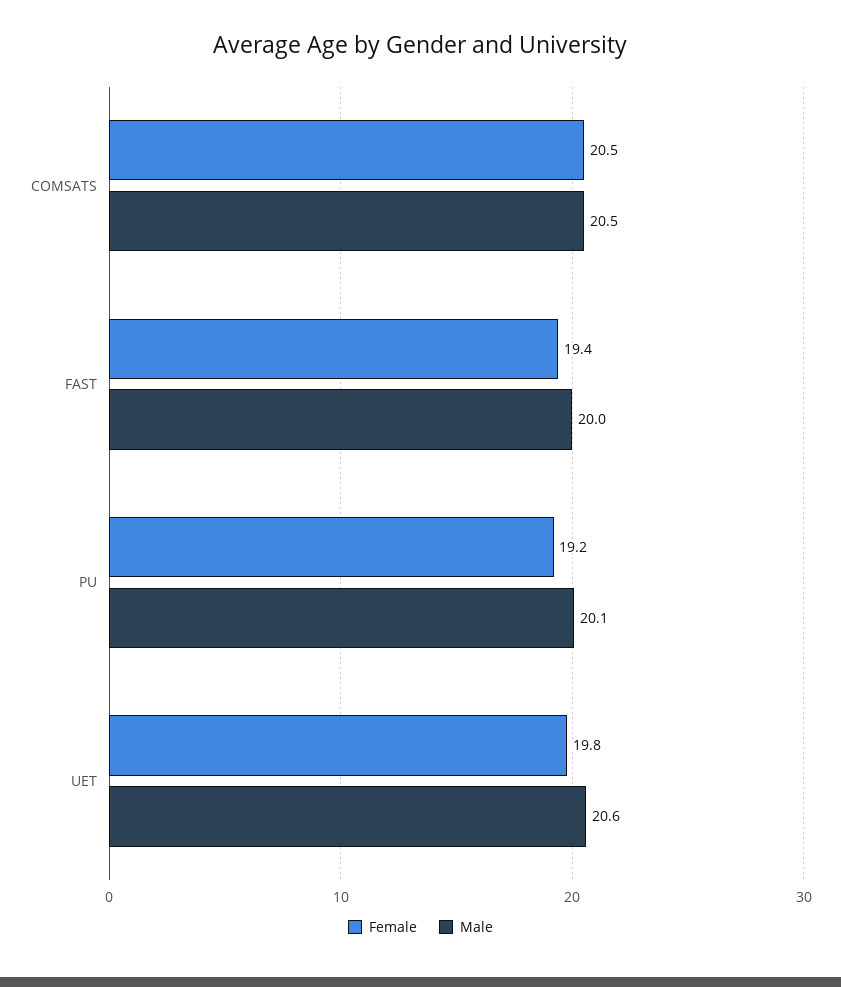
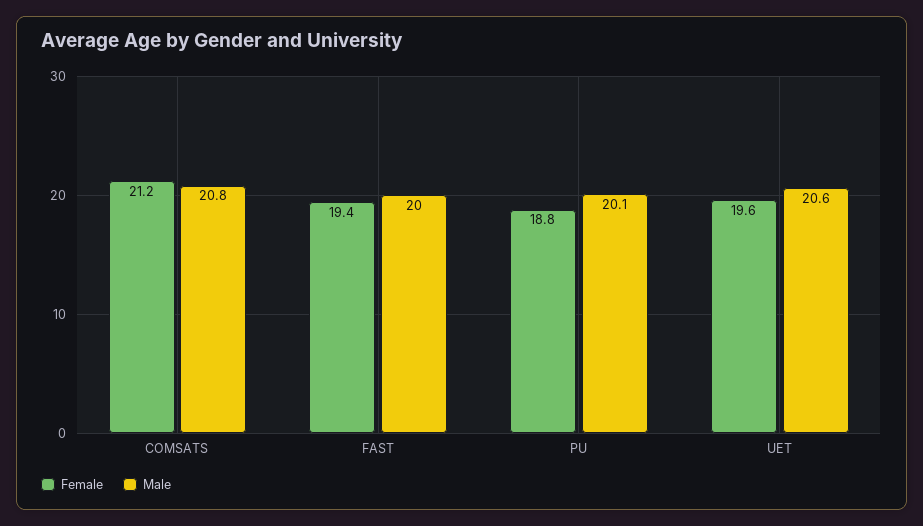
  {
    "Female": {
-     "COMSATS": 20.5,
+     "COMSATS": 21.2,
      "FAST": 19.4,
-     "PU": 19.2,
+     "PU": 18.8,
-     "UET": 19.8
+     "UET": 19.6
    },
    "Male": {
-     "COMSATS": 20.5,
+     "COMSATS": 20.8,
      "FAST": 20,
      "PU": 20.1,
      "UET": 20.6
    }
  }

